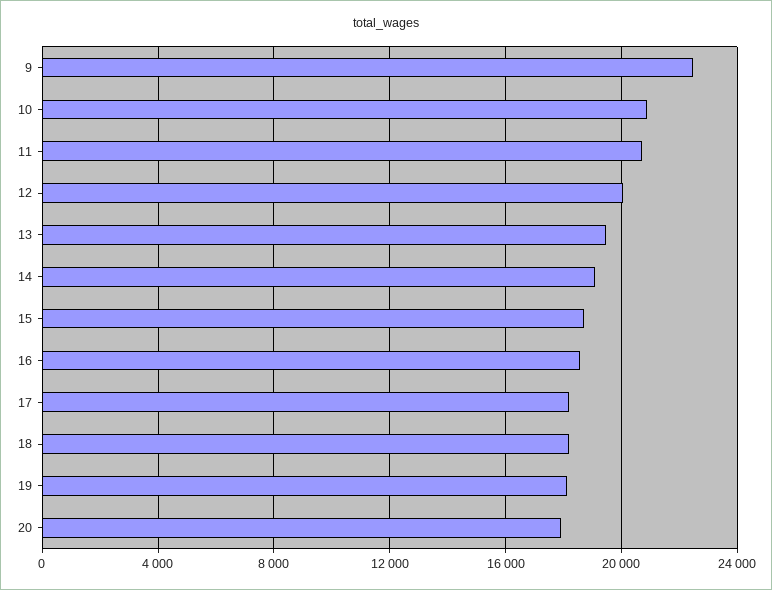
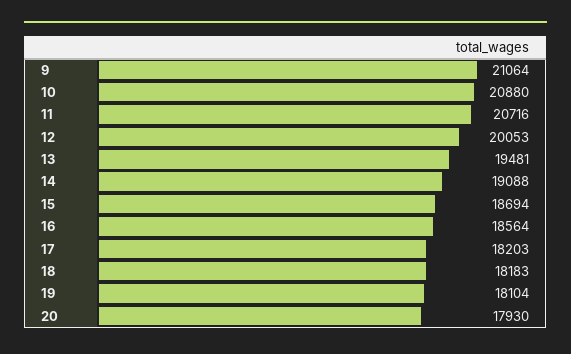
  {
-   "9": 22500,
+   "9": 21064,
    "10": 20880,
    "11": 20716,
    "12": 20053,
    "13": 19481,
    "14": 19088,
    "15": 18694,
    "16": 18564,
    "17": 18203,
    "18": 18183,
    "19": 18104,
    "20": 17930
  }

